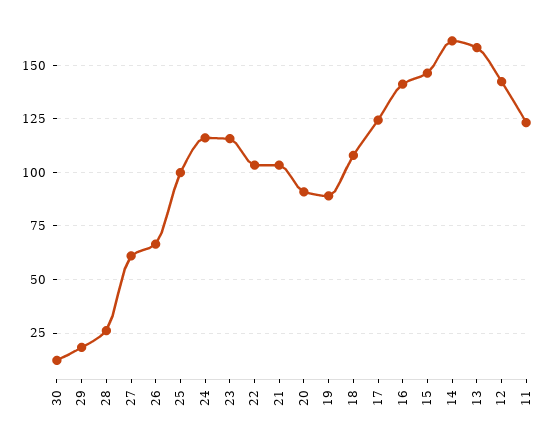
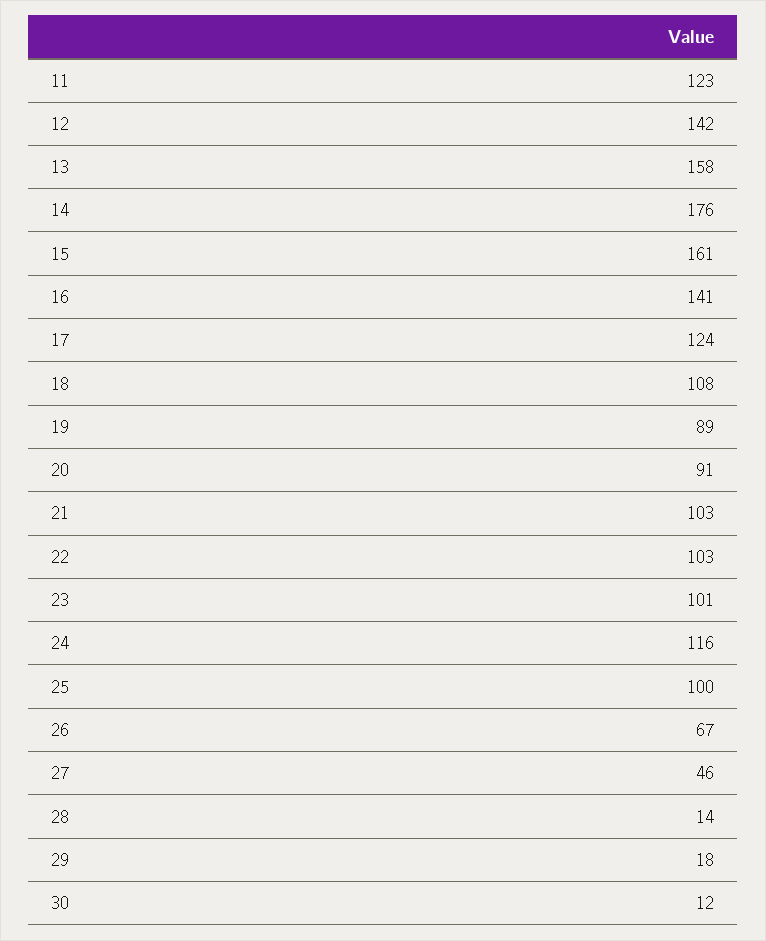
  {
    "30": 12,
    "29": 18,
-   "28": 25,
+   "28": 14,
-   "27": 60,
+   "27": 46,
    "26": 67,
    "25": 100,
    "24": 116,
-   "23": 115,
+   "23": 101,
    "22": 103,
    "21": 103,
    "20": 91,
    "19": 89,
    "18": 108,
    "17": 124,
    "16": 141,
-   "15": 145,
+   "15": 161,
-   "14": 160,
+   "14": 176,
    "13": 158,
    "12": 142,
    "11": 123
  }

